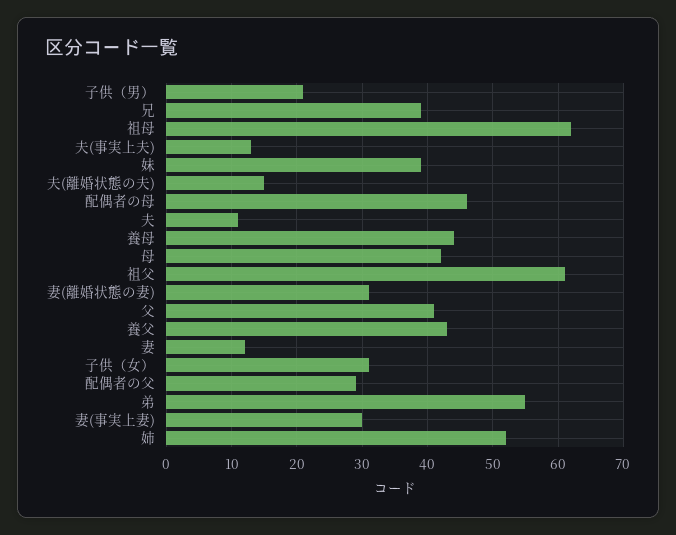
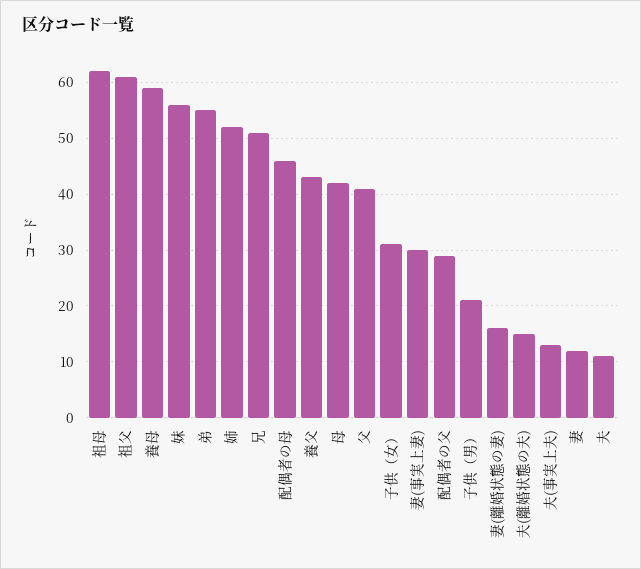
  {
    "子供（男）": 21,
-   "兄": 39,
+   "兄": 50,
    "祖母": 62,
    "夫(事実上夫)": 13,
-   "妹": 39,
+   "妹": 55,
    "夫(離婚状態の夫)": 15,
    "配偶者の母": 46,
    "夫": 11,
-   "養母": 44,
+   "養母": 60,
    "母": 42,
    "祖父": 61,
-   "妻(離婚状態の妻)": 31,
+   "妻(離婚状態の妻)": 15,
    "父": 41,
    "養父": 43,
    "妻": 12,
    "子供（女）": 31,
    "配偶者の父": 29,
    "弟": 55,
    "妻(事実上妻)": 30,
    "姉": 52
  }

